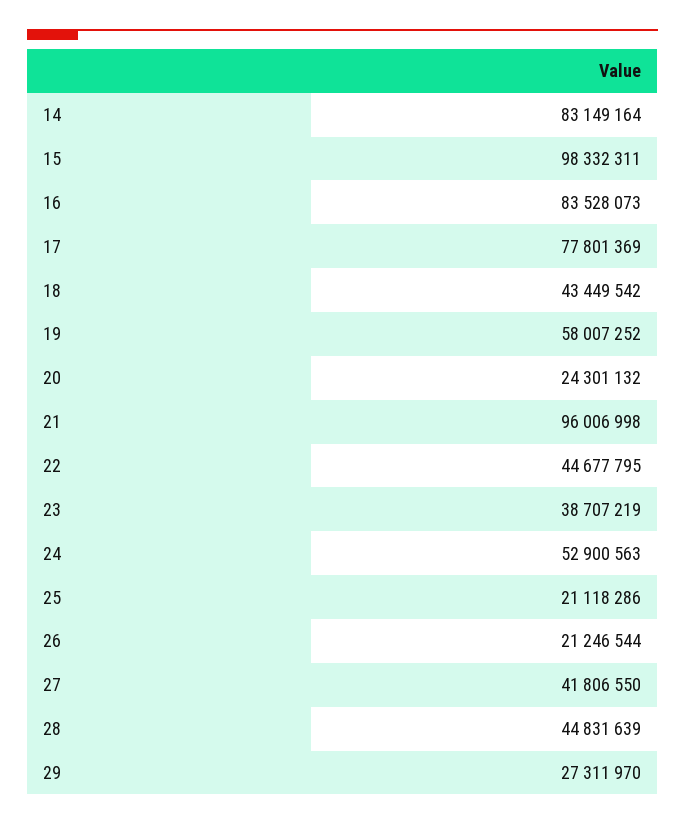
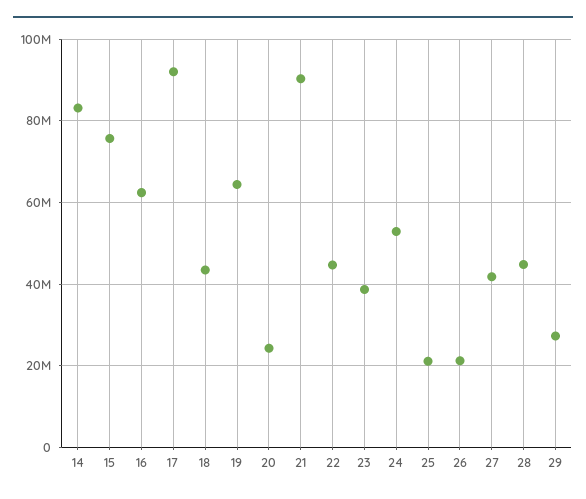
  {
    "14": 83149164,
-   "15": 98332311,
+   "15": 76000000,
-   "16": 83528073,
+   "16": 62000000,
-   "17": 77801369,
+   "17": 92000000,
    "18": 43449542,
-   "19": 58007252,
+   "19": 64000000,
    "20": 24301132,
-   "21": 96006998,
+   "21": 90000000,
    "22": 44677795,
    "23": 38707219,
    "24": 52900563,
    "25": 21118286,
    "26": 21246544,
    "27": 41806550,
    "28": 44831639,
    "29": 27311970
  }

